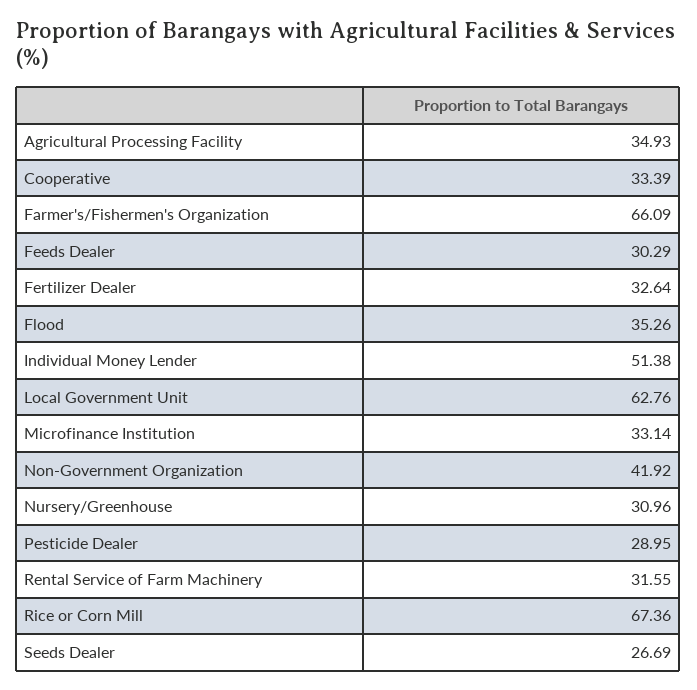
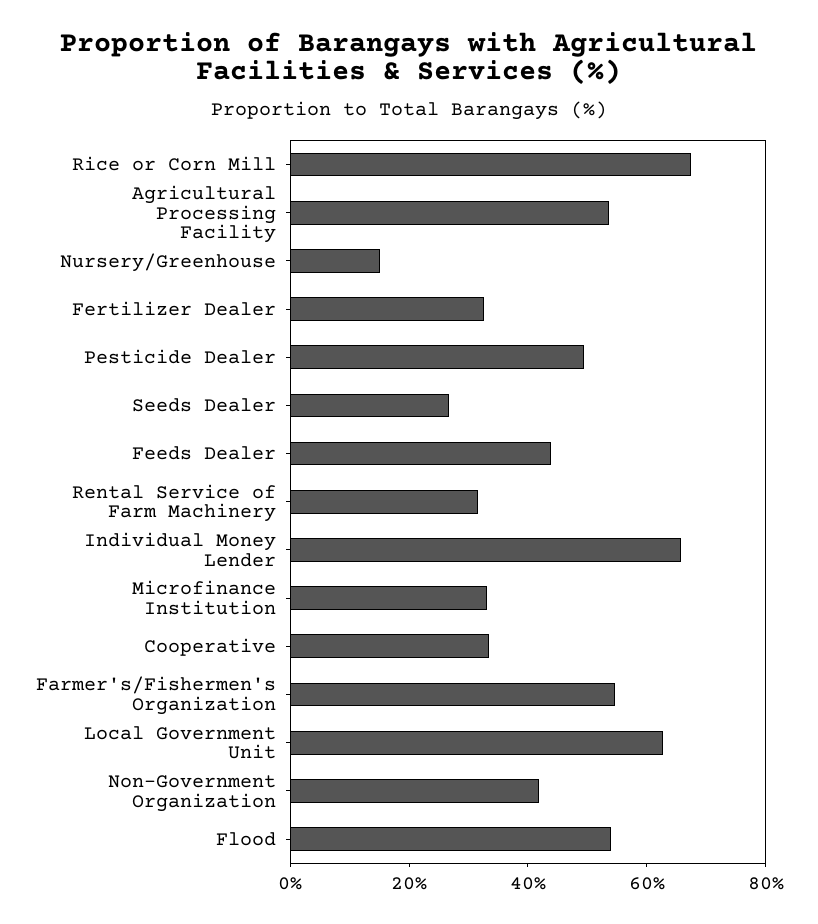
  {
-   "Agricultural Processing Facility": 34.93,
+   "Agricultural Processing Facility": 55,
    "Cooperative": 33.39,
-   "Farmer's/Fishermen's Organization": 66.09,
+   "Farmer's/Fishermen's Organization": 55,
-   "Feeds Dealer": 30.29,
+   "Feeds Dealer": 45,
    "Fertilizer Dealer": 32.64,
-   "Flood": 35.26,
+   "Flood": 55,
-   "Individual Money Lender": 51.38,
+   "Individual Money Lender": 65,
    "Local Government Unit": 62.76,
    "Microfinance Institution": 33.14,
    "Non-Government Organization": 41.92,
-   "Nursery/Greenhouse": 30.96,
+   "Nursery/Greenhouse": 15,
-   "Pesticide Dealer": 28.95,
+   "Pesticide Dealer": 50,
    "Rental Service of Farm Machinery": 31.55,
    "Rice or Corn Mill": 67.36,
    "Seeds Dealer": 26.69
  }

